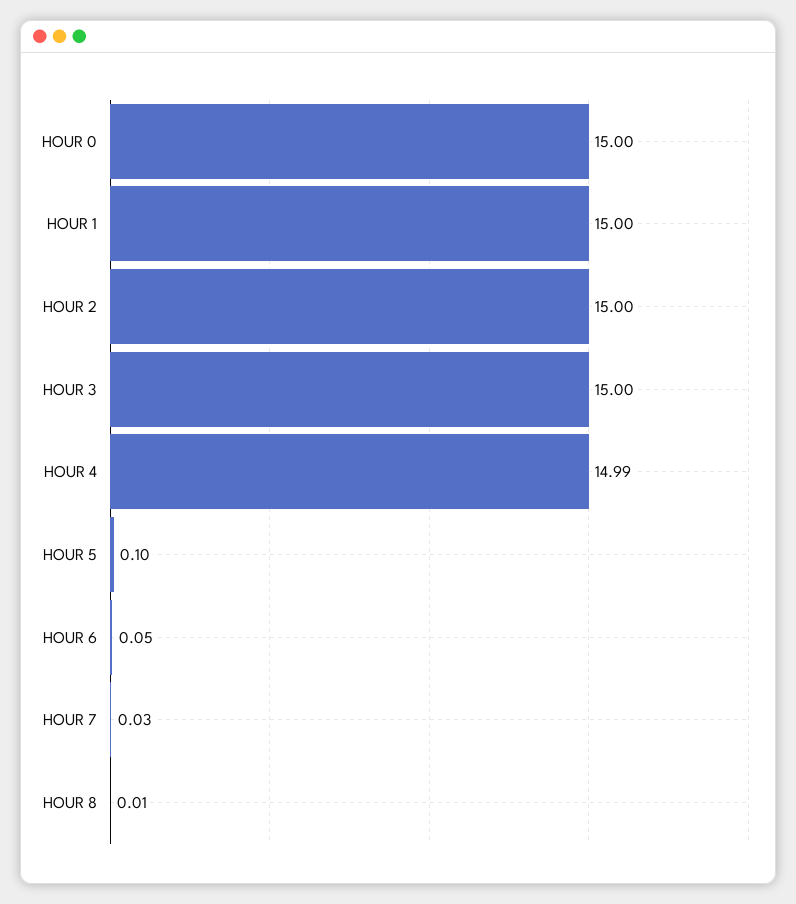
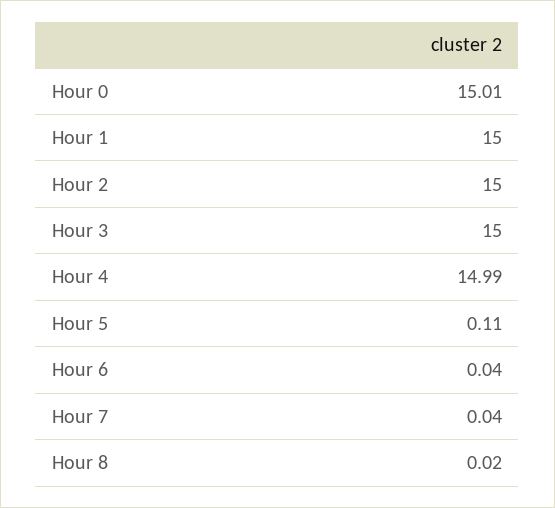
  {
-   "HOUR 0": 15,
+   "HOUR 0": 15.01,
    "HOUR 1": 15,
    "HOUR 2": 15,
    "HOUR 3": 15,
    "HOUR 4": 14.99,
-   "HOUR 5": 0.1,
+   "HOUR 5": 0.11,
-   "HOUR 6": 0.05,
+   "HOUR 6": 0.04,
-   "HOUR 7": 0.03,
+   "HOUR 7": 0.04,
-   "HOUR 8": 0.01
+   "HOUR 8": 0.02
  }

